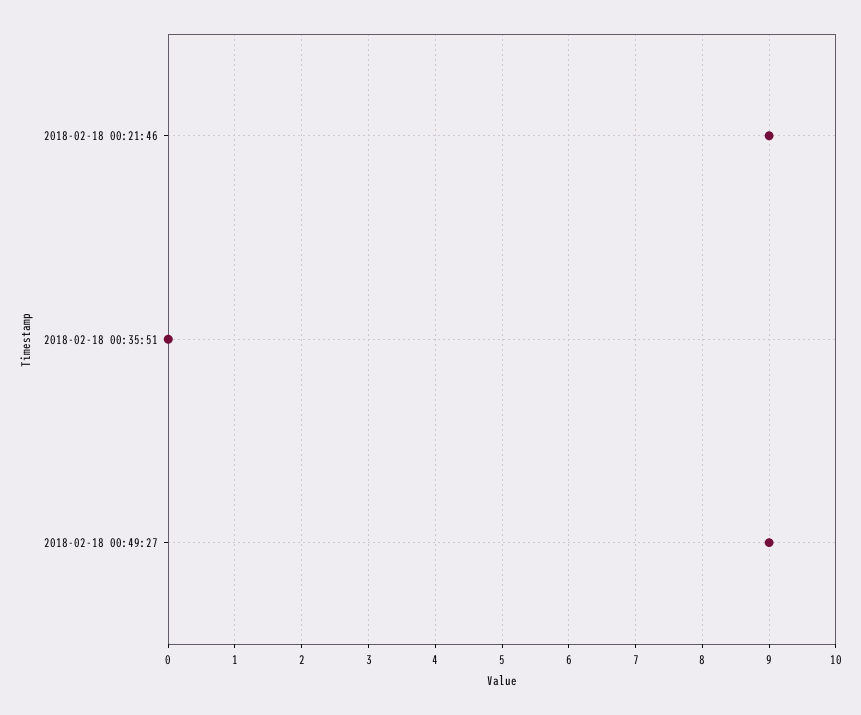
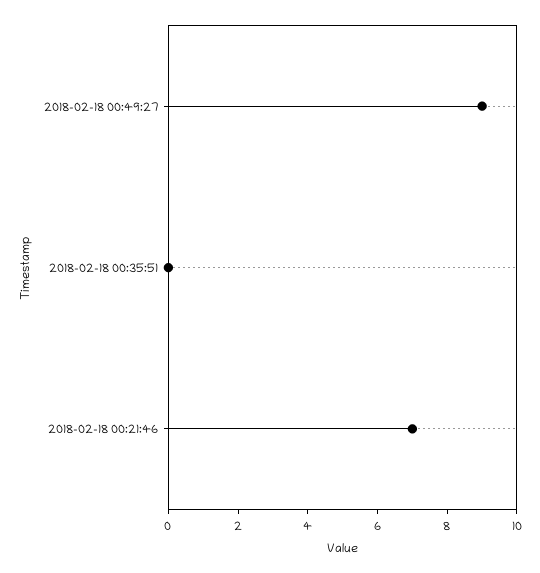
  {
-   "2018-02-18 00:21:46": 9,
+   "2018-02-18 00:21:46": 7,
    "2018-02-18 00:35:51": 0,
    "2018-02-18 00:49:27": 9
  }

